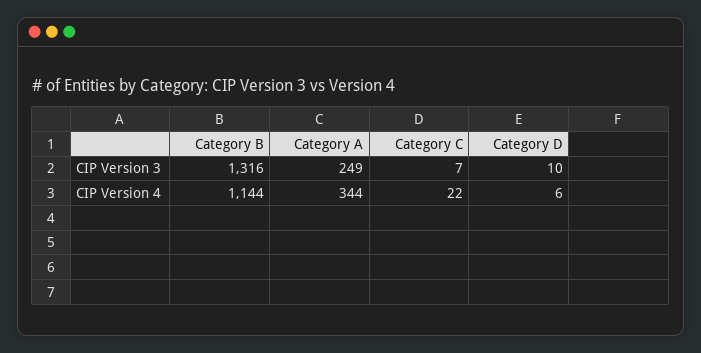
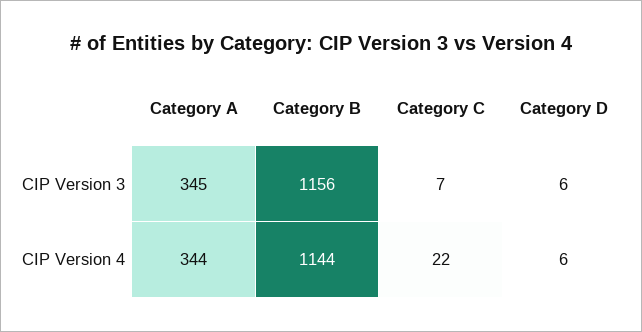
  {
    "Category B": {
-     "CIP Version 3": 1316,
+     "CIP Version 3": 1156,
      "CIP Version 4": 1144
    },
    "Category A": {
-     "CIP Version 3": 249,
+     "CIP Version 3": 345,
      "CIP Version 4": 344
    },
    "Category C": {
      "CIP Version 3": 7,
      "CIP Version 4": 22
    },
    "Category D": {
-     "CIP Version 3": 10,
+     "CIP Version 3": 6,
      "CIP Version 4": 6
    }
  }

